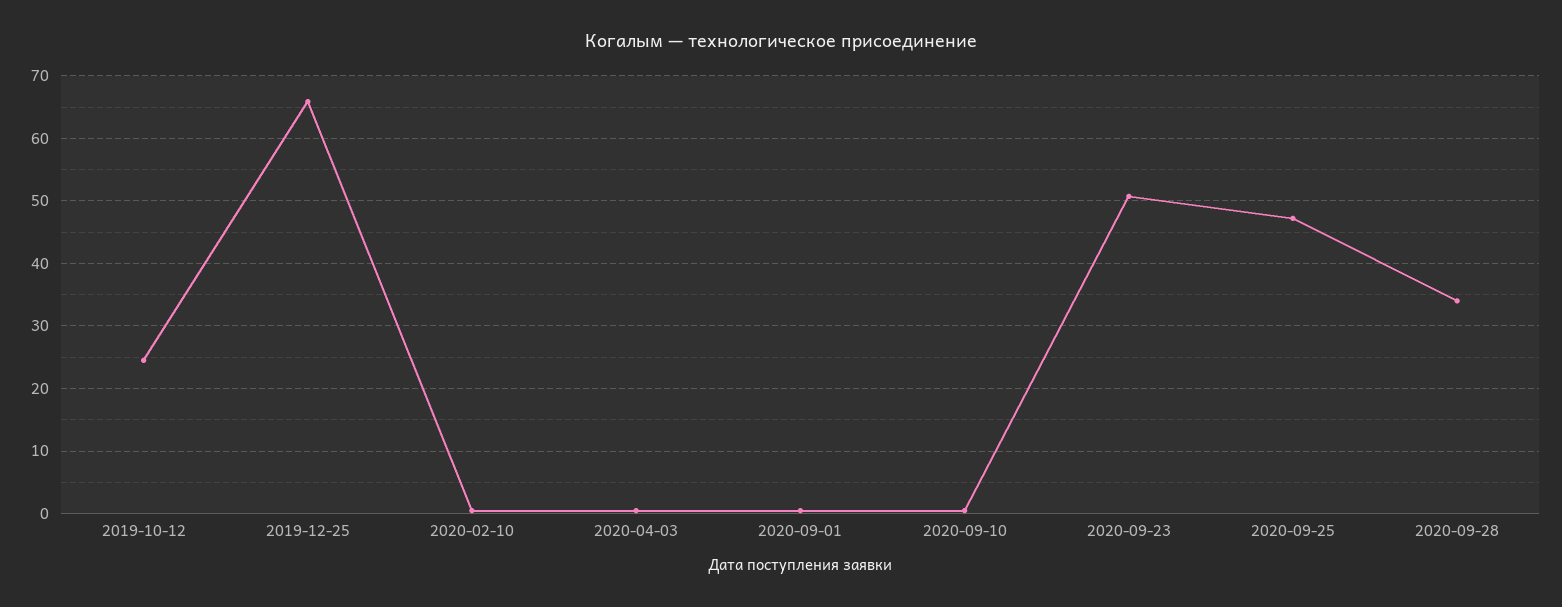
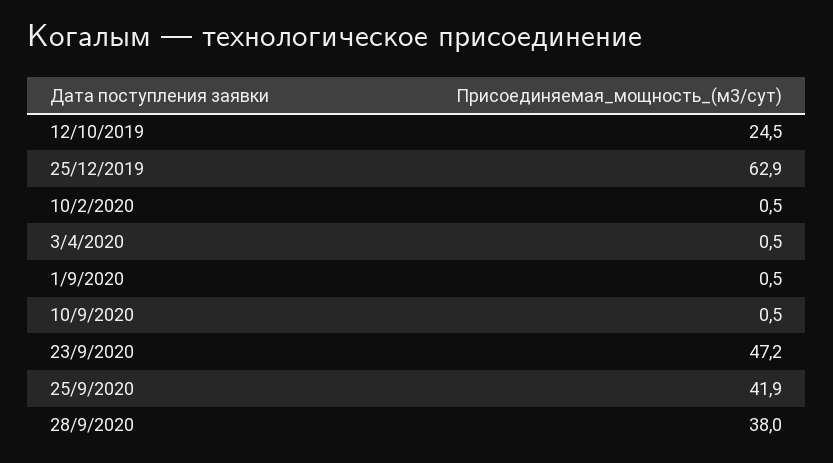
  {
    "2019-10-12": 24.5,
-   "2019-12-25": 66,
+   "2019-12-25": 62.9,
    "2020-02-10": 0.5,
    "2020-04-03": 0.5,
    "2020-09-01": 0.5,
    "2020-09-10": 0.5,
-   "2020-09-23": 51,
+   "2020-09-23": 47.2,
-   "2020-09-25": 47,
+   "2020-09-25": 41.9,
-   "2020-09-28": 34
+   "2020-09-28": 38
  }

